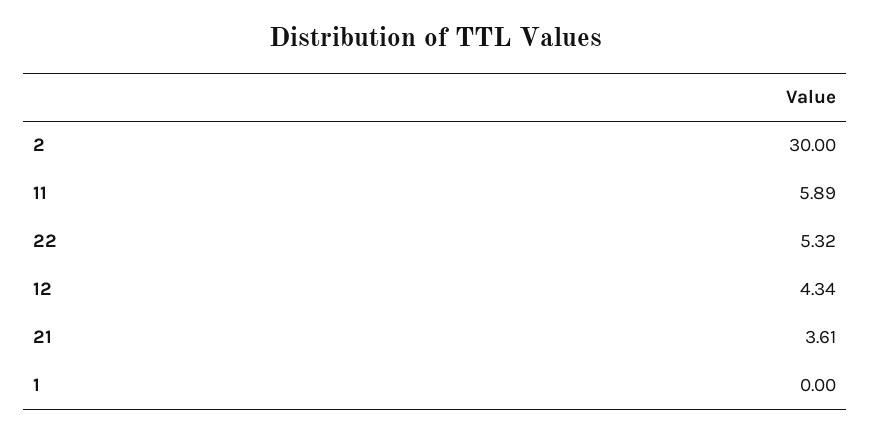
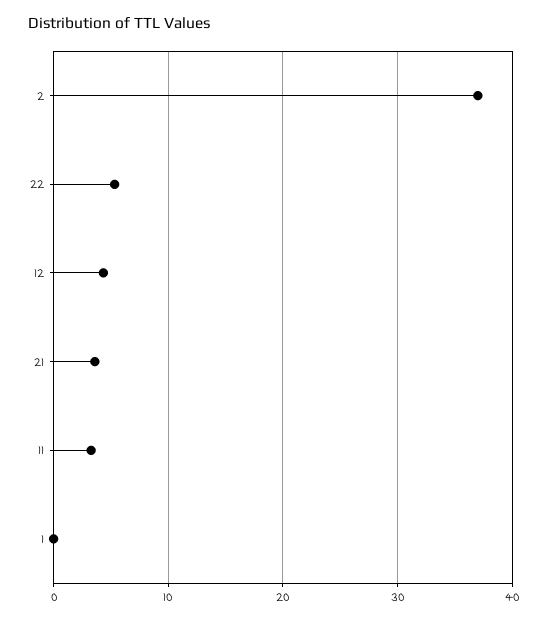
  {
-   "2": 30,
+   "2": 37,
-   "11": 5.89,
+   "11": 3,
    "22": 5.32,
    "12": 4.34,
    "21": 3.61,
    "1": 0
  }

